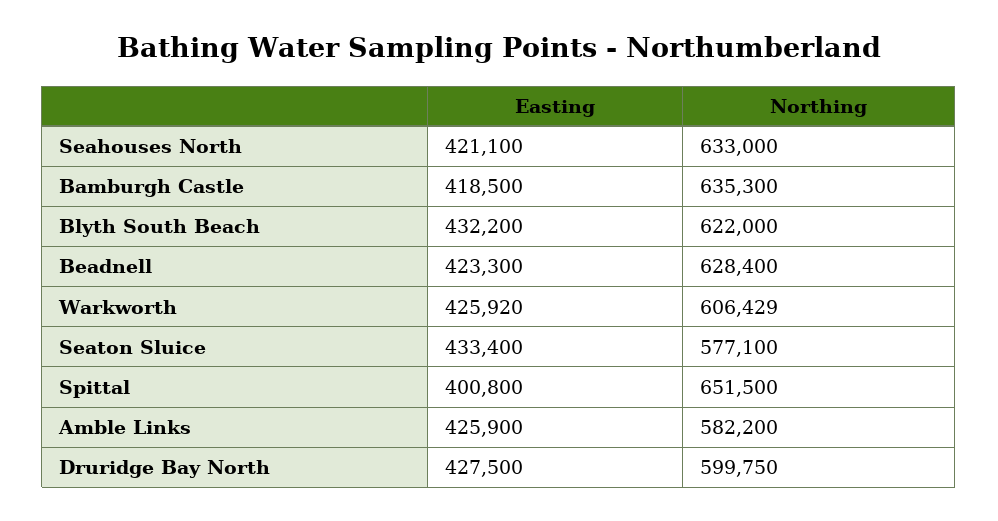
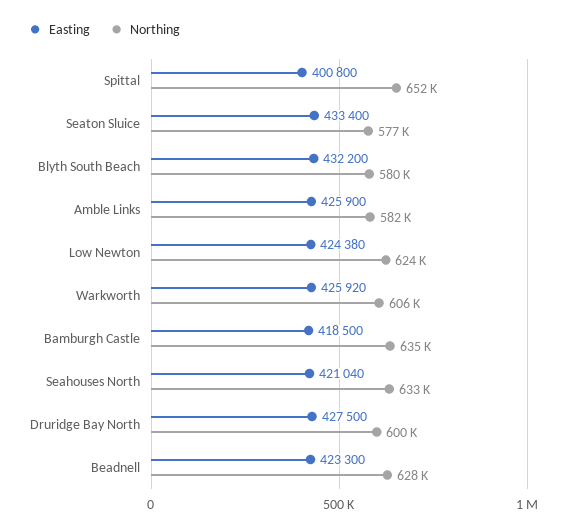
  {
    "Easting": {
-     "Seahouses North": 421100,
+     "Seahouses North": 421040,
      "Bamburgh Castle": 418500,
      "Blyth South Beach": 432200,
      "Beadnell": 423300,
      "Warkworth": 425920,
      "Seaton Sluice": 433400,
      "Spittal": 400800,
      "Amble Links": 425900,
-     "Druridge Bay North": 427500
+     "Druridge Bay North": 427500,
+     "Low Newton": 424380
    },
    "Northing": {
      "Seahouses North": 633000,
      "Bamburgh Castle": 635300,
-     "Blyth South Beach": 622000,
+     "Blyth South Beach": 580000,
      "Beadnell": 628400,
      "Warkworth": 606429,
      "Seaton Sluice": 577100,
      "Spittal": 651500,
      "Amble Links": 582200,
-     "Druridge Bay North": 599750
+     "Druridge Bay North": 599750,
+     "Low Newton": 624000
    }
  }

